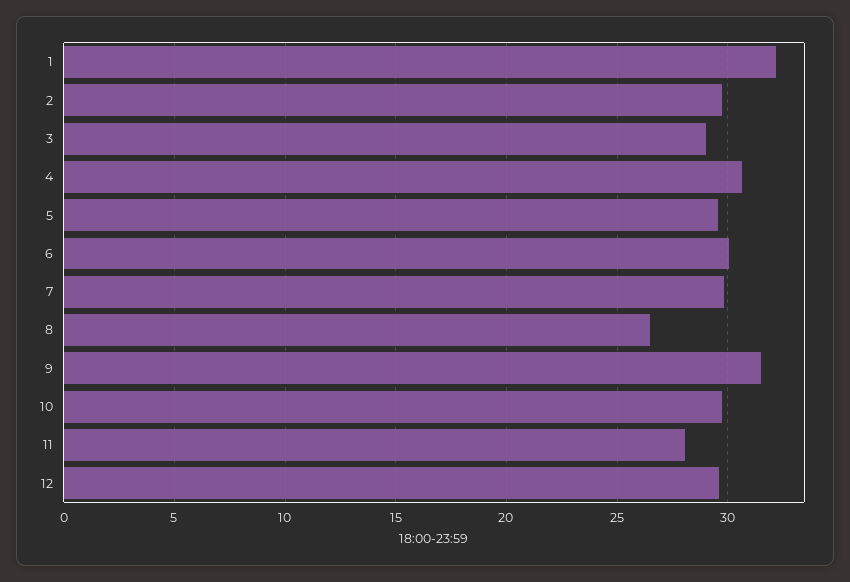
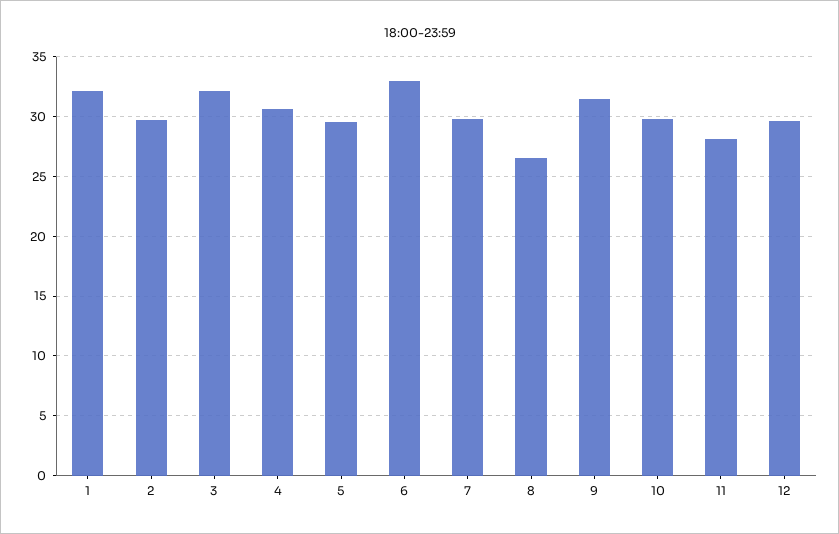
  {
    "1": 32,
    "2": 29.5,
-   "3": 29,
+   "3": 32,
    "4": 30.5,
    "5": 29.5,
-   "6": 30,
+   "6": 33,
    "7": 30,
    "8": 26.5,
    "9": 31.5,
    "10": 30,
    "11": 28,
    "12": 29.5
  }

